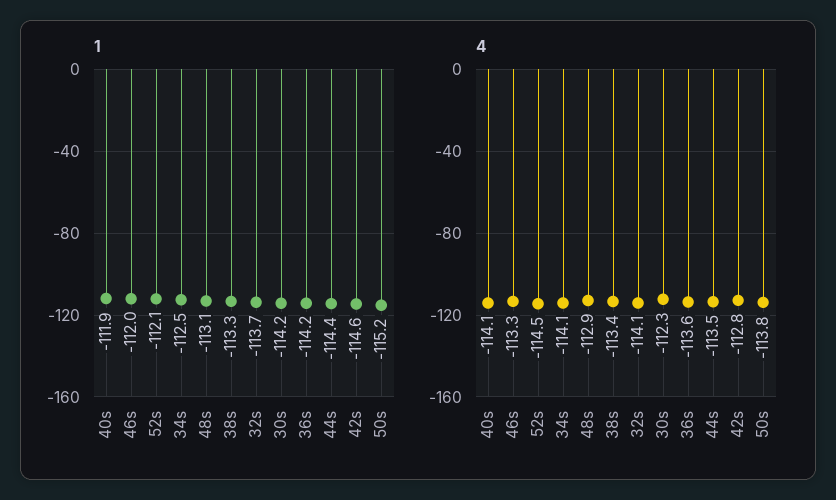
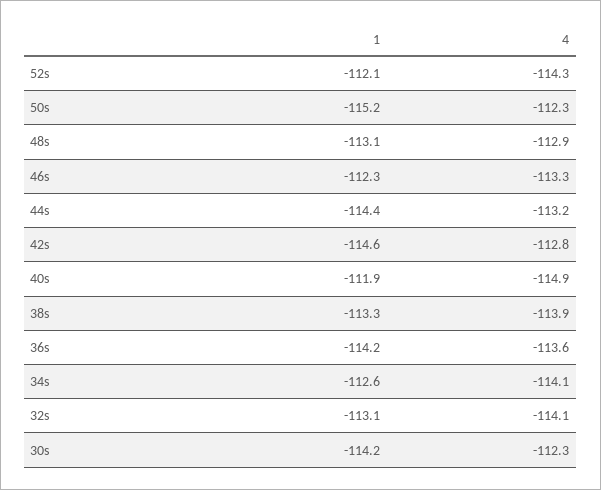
  {
    "1": {
      "40s": -111.9,
-     "46s": -112,
+     "46s": -112.3,
      "52s": -112.1,
-     "34s": -112.5,
+     "34s": -112.6,
      "48s": -113.1,
      "38s": -113.3,
-     "32s": -113.7,
+     "32s": -113.1,
      "30s": -114.2,
      "36s": -114.2,
      "44s": -114.4,
      "42s": -114.6,
      "50s": -115.2
    },
    "4": {
-     "40s": -114.1,
+     "40s": -114.9,
      "46s": -113.3,
-     "52s": -114.5,
+     "52s": -114.3,
      "34s": -114.1,
      "48s": -112.9,
-     "38s": -113.4,
+     "38s": -113.9,
      "32s": -114.1,
      "30s": -112.3,
      "36s": -113.6,
-     "44s": -113.5,
+     "44s": -113.2,
      "42s": -112.8,
-     "50s": -113.8
+     "50s": -112.3
    }
  }

